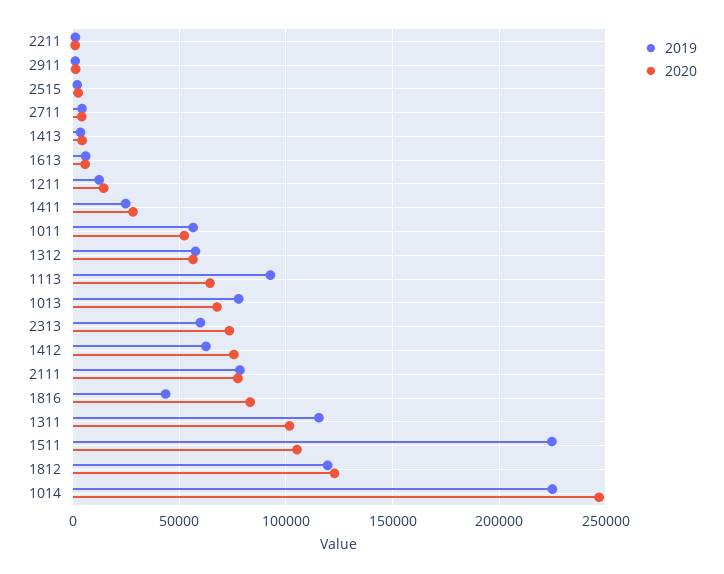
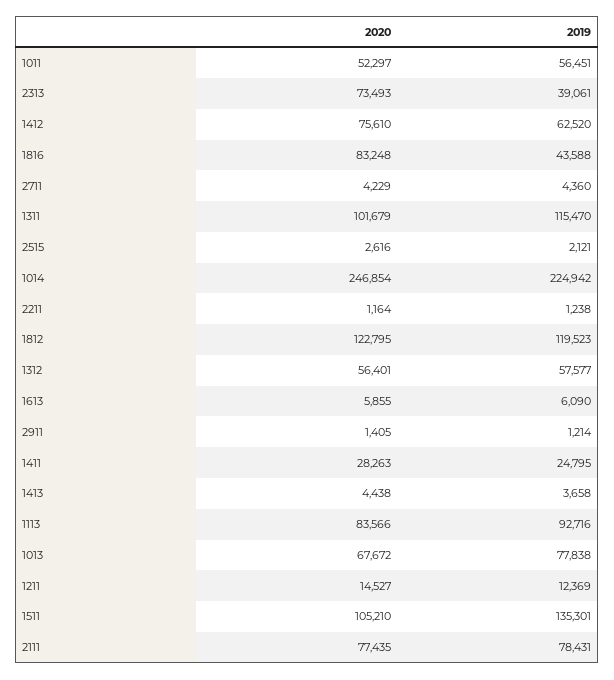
  {
    "2019": {
      "2211": 1238,
      "2911": 1214,
      "2515": 2121,
      "2711": 4360,
      "1413": 3658,
      "1613": 6090,
      "1211": 12369,
      "1411": 24795,
      "1011": 56451,
      "1312": 57577,
      "1113": 92716,
      "1013": 77838,
-     "2313": 60000,
+     "2313": 39061,
      "1412": 62520,
      "2111": 78431,
      "1816": 43588,
      "1311": 115470,
-     "1511": 225000,
+     "1511": 135301,
      "1812": 119523,
      "1014": 224942
    },
    "2020": {
      "2211": 1164,
      "2911": 1405,
      "2515": 2616,
      "2711": 4229,
      "1413": 4438,
      "1613": 5855,
      "1211": 14527,
      "1411": 28263,
      "1011": 52297,
      "1312": 56401,
-     "1113": 65000,
+     "1113": 83566,
      "1013": 67672,
      "2313": 73493,
      "1412": 75610,
      "2111": 77435,
      "1816": 83248,
      "1311": 101679,
      "1511": 105210,
      "1812": 122795,
      "1014": 246854
    }
  }

